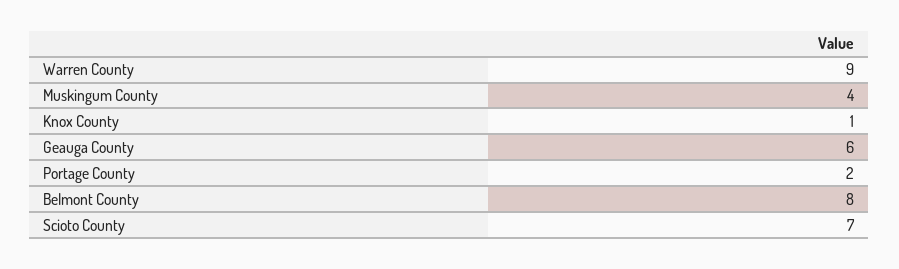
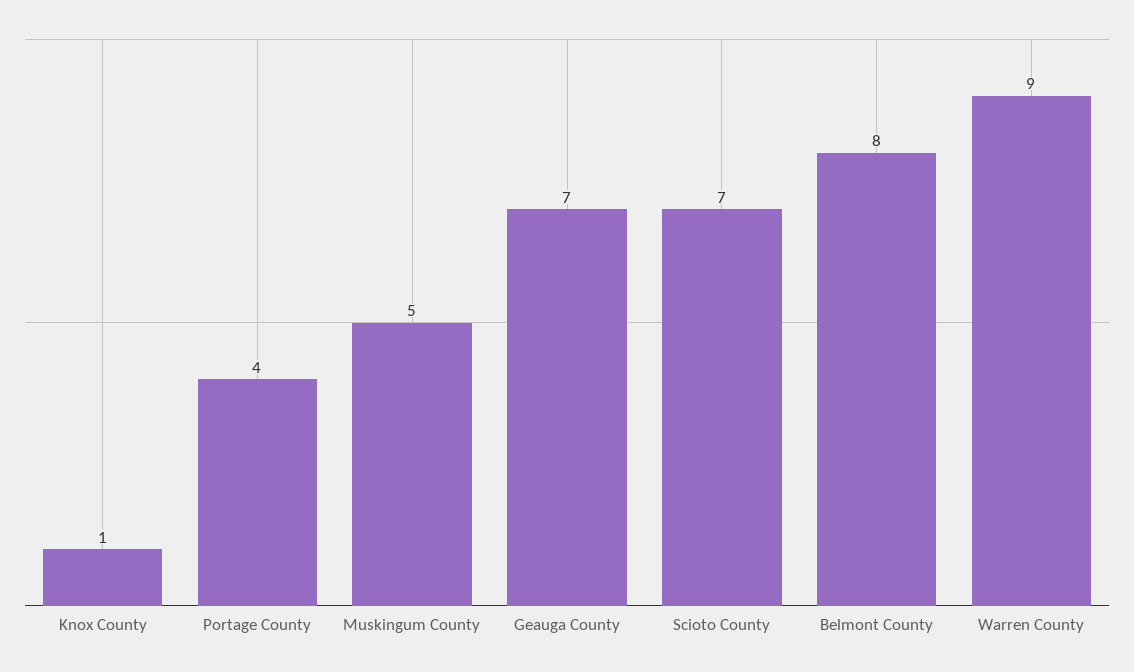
  {
    "Warren County": 9,
-   "Muskingum County": 4,
+   "Muskingum County": 5,
    "Knox County": 1,
-   "Geauga County": 6,
+   "Geauga County": 7,
-   "Portage County": 2,
+   "Portage County": 4,
    "Belmont County": 8,
    "Scioto County": 7
  }

